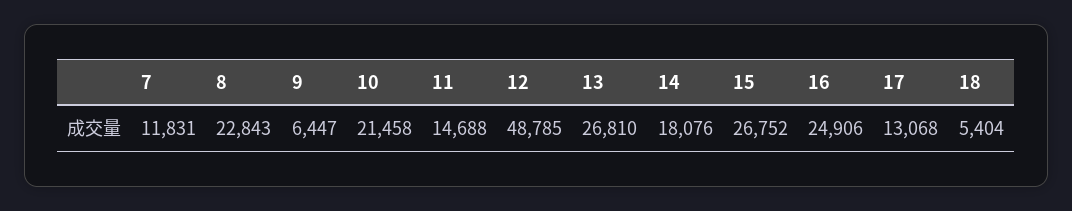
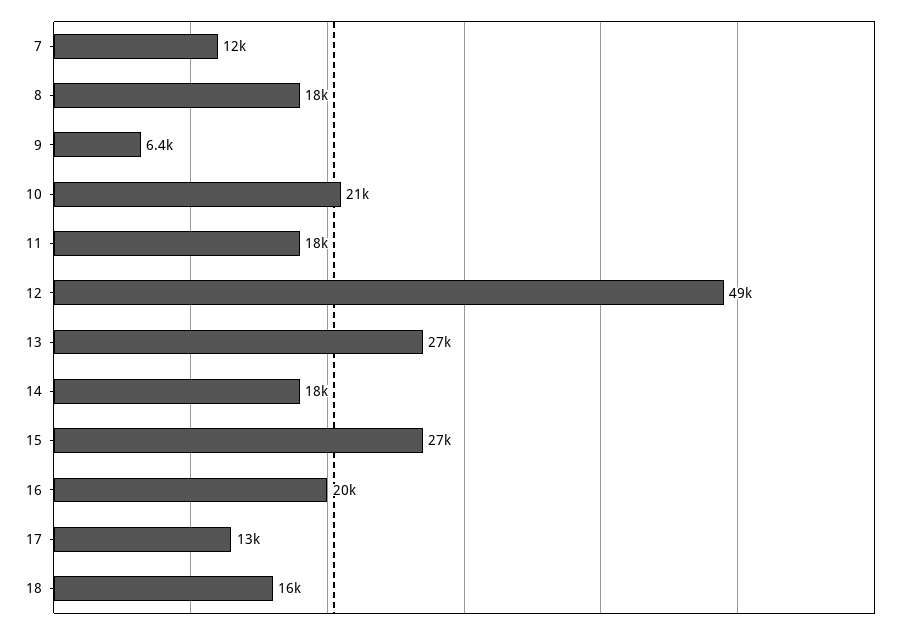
  {
    "7": 11831,
-   "8": 22843,
+   "8": 18000,
    "9": 6447,
    "10": 21458,
-   "11": 14688,
+   "11": 18000,
    "12": 48785,
    "13": 26810,
    "14": 18076,
    "15": 26752,
-   "16": 24906,
+   "16": 20000,
    "17": 13068,
-   "18": 5404
+   "18": 16000
  }

